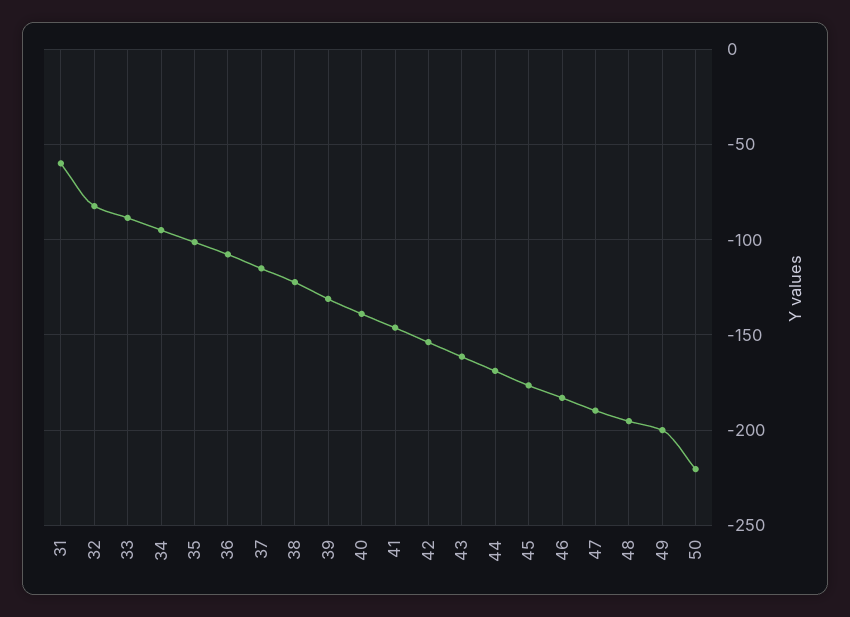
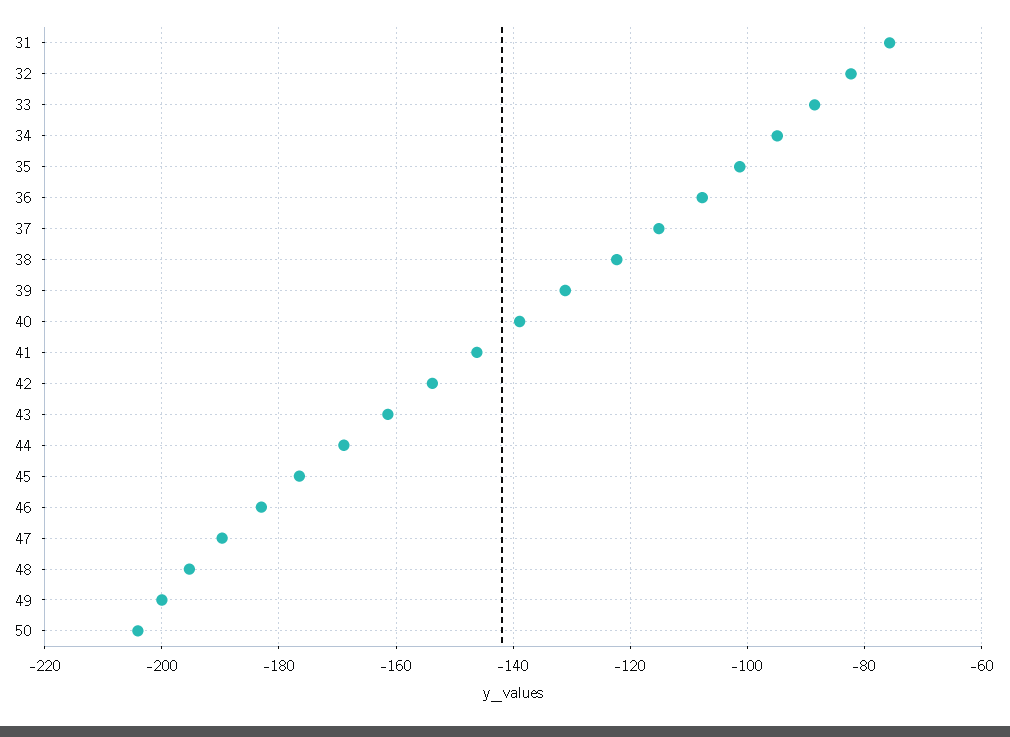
  {
-   "31": -60,
+   "31": -76,
    "32": -82,
    "33": -88,
    "34": -94,
    "35": -102,
    "36": -108,
    "37": -116,
    "38": -122,
    "39": -132,
    "40": -138,
    "41": -146,
    "42": -154,
    "43": -162,
    "44": -168,
    "45": -176,
    "46": -184,
    "47": -190,
    "48": -196,
    "49": -200,
-   "50": -220
+   "50": -204
  }

